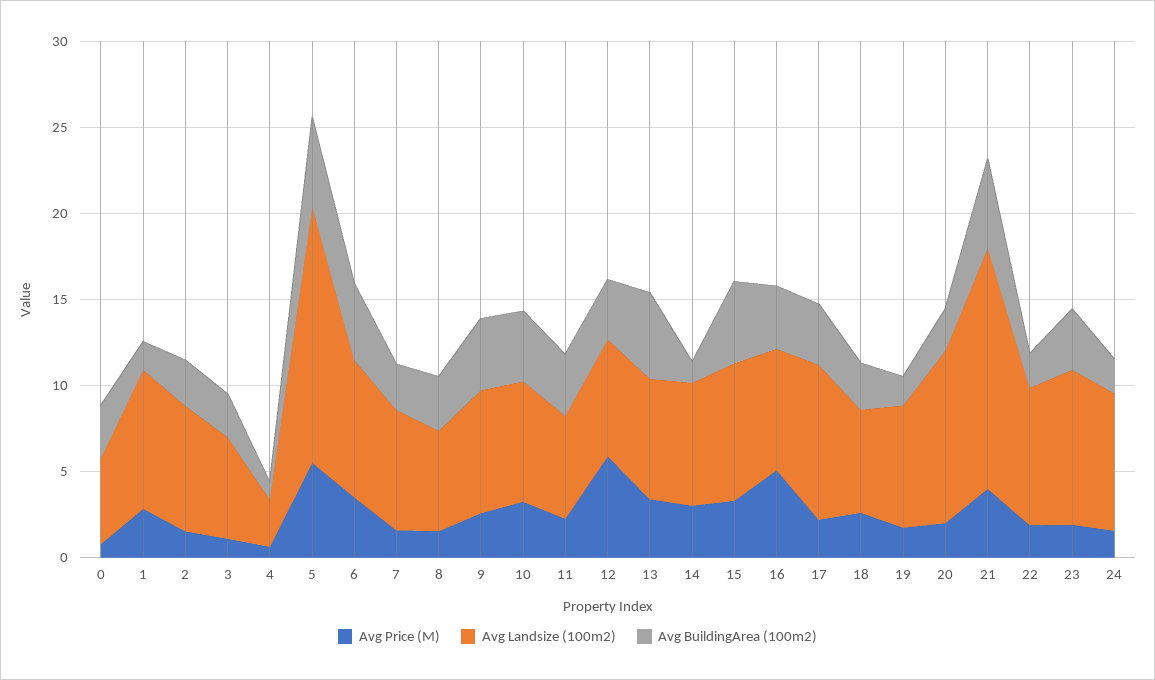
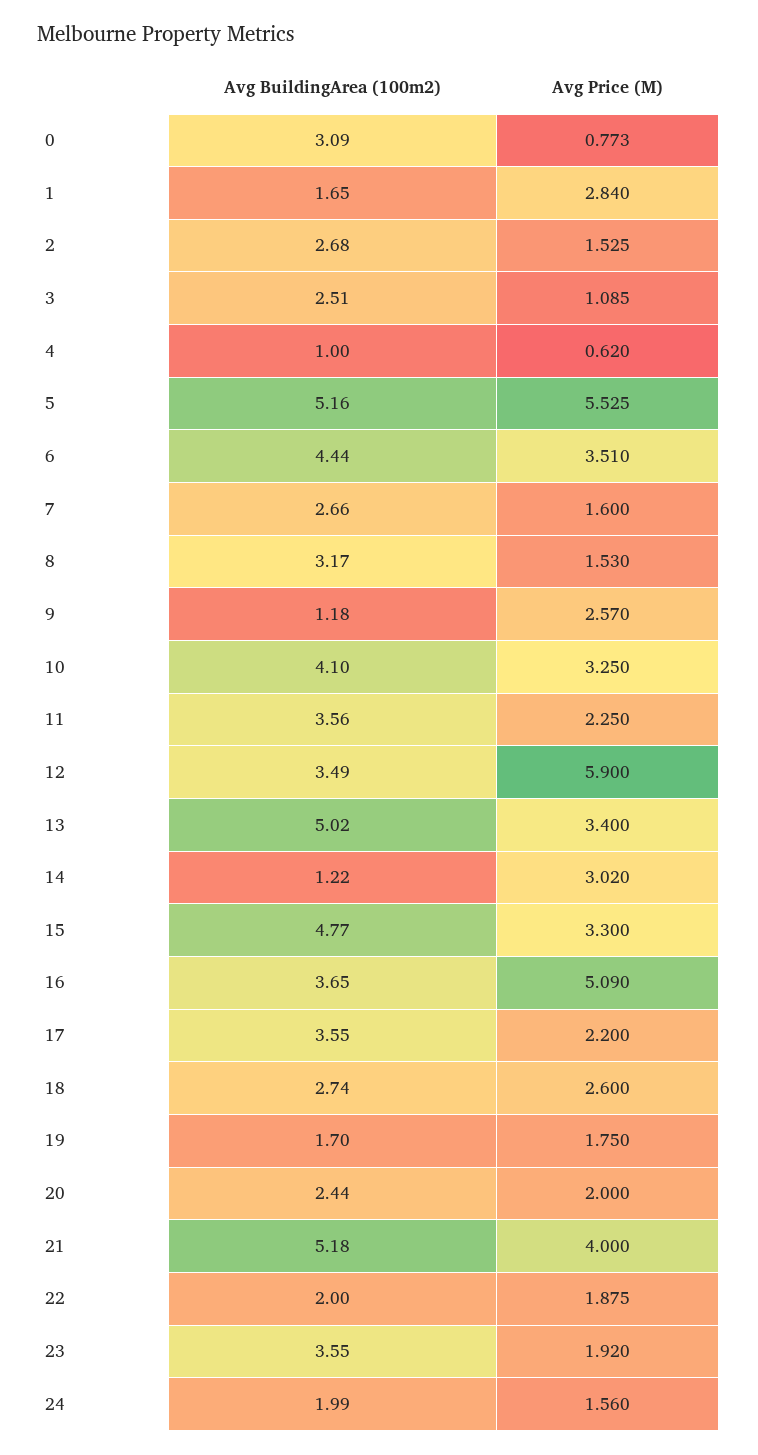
  {
    "Avg Price (M)": {
      "0": 0.773,
      "1": 2.84,
      "2": 1.525,
      "3": 1.085,
      "4": 0.62,
      "5": 5.525,
      "6": 3.51,
      "7": 1.6,
      "8": 1.53,
      "9": 2.57,
      "10": 3.25,
      "11": 2.25,
      "12": 5.9,
      "13": 3.4,
      "14": 3.02,
      "15": 3.3,
      "16": 5.09,
      "17": 2.2,
      "18": 2.6,
      "19": 1.75,
      "20": 2,
      "21": 4,
      "22": 1.875,
      "23": 1.92,
      "24": 1.56
    },
-   "Avg Landsize (100m2)": {
-     "0": 5,
-     "1": 8,
-     "2": 7,
-     "3": 6,
-     "4": 3,
-     "5": 15,
-     "6": 8,
-     "7": 7,
-     "8": 6,
-     "9": 7,
-     "10": 7,
-     "11": 6,
-     "12": 7,
-     "13": 7,
-     "14": 7,
-     "15": 8,
-     "16": 7,
-     "17": 9,
-     "18": 6,
-     "19": 7,
-     "20": 10,
-     "21": 14,
-     "22": 8,
-     "23": 9,
-     "24": 8
-   },
    "Avg BuildingArea (100m2)": {
      "0": 3.09,
      "1": 1.65,
      "2": 2.68,
      "3": 2.51,
      "4": 1,
      "5": 5.16,
      "6": 4.44,
      "7": 2.66,
      "8": 3.17,
-     "9": 4,
+     "9": 1.18,
      "10": 4.1,
      "11": 3.56,
      "12": 3.49,
      "13": 5.02,
      "14": 1.22,
      "15": 4.77,
      "16": 3.65,
      "17": 3.55,
      "18": 2.74,
      "19": 1.7,
      "20": 2.44,
      "21": 5.18,
      "22": 2,
      "23": 3.55,
      "24": 1.99
    }
  }

